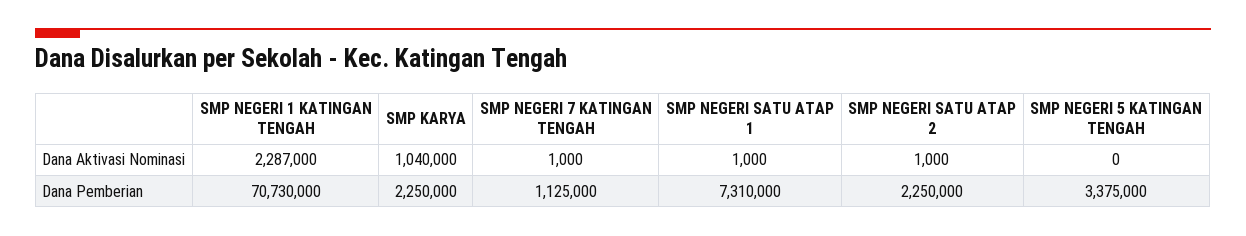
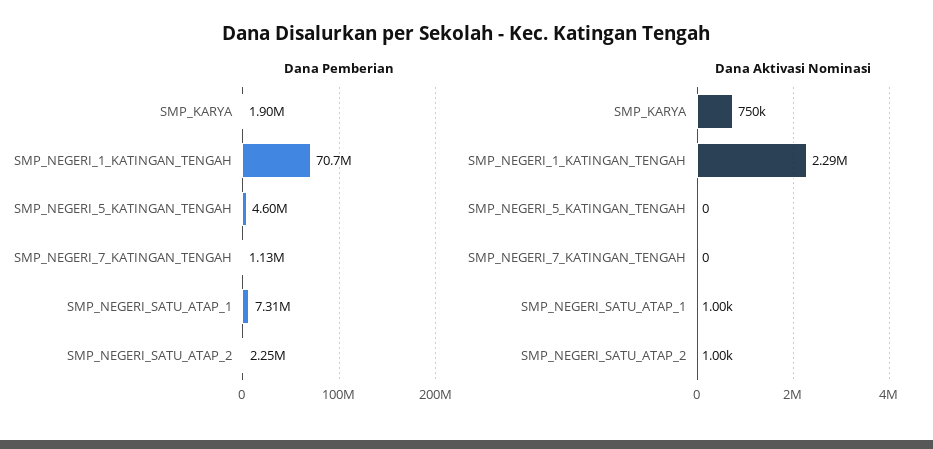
  {
    "Dana Aktivasi Nominasi": {
      "SMP NEGERI 1 KATINGAN TENGAH": 2287000,
-     "SMP KARYA": 1040000,
+     "SMP KARYA": 750000,
-     "SMP NEGERI 7 KATINGAN TENGAH": 1000,
+     "SMP NEGERI 7 KATINGAN TENGAH": 0,
      "SMP NEGERI SATU ATAP 1": 1000,
      "SMP NEGERI SATU ATAP 2": 1000,
      "SMP NEGERI 5 KATINGAN TENGAH": 0
    },
    "Dana Pemberian": {
      "SMP NEGERI 1 KATINGAN TENGAH": 70730000,
-     "SMP KARYA": 2250000,
+     "SMP KARYA": 1900000,
      "SMP NEGERI 7 KATINGAN TENGAH": 1125000,
      "SMP NEGERI SATU ATAP 1": 7310000,
      "SMP NEGERI SATU ATAP 2": 2250000,
-     "SMP NEGERI 5 KATINGAN TENGAH": 3375000
+     "SMP NEGERI 5 KATINGAN TENGAH": 4600000
    }
  }

